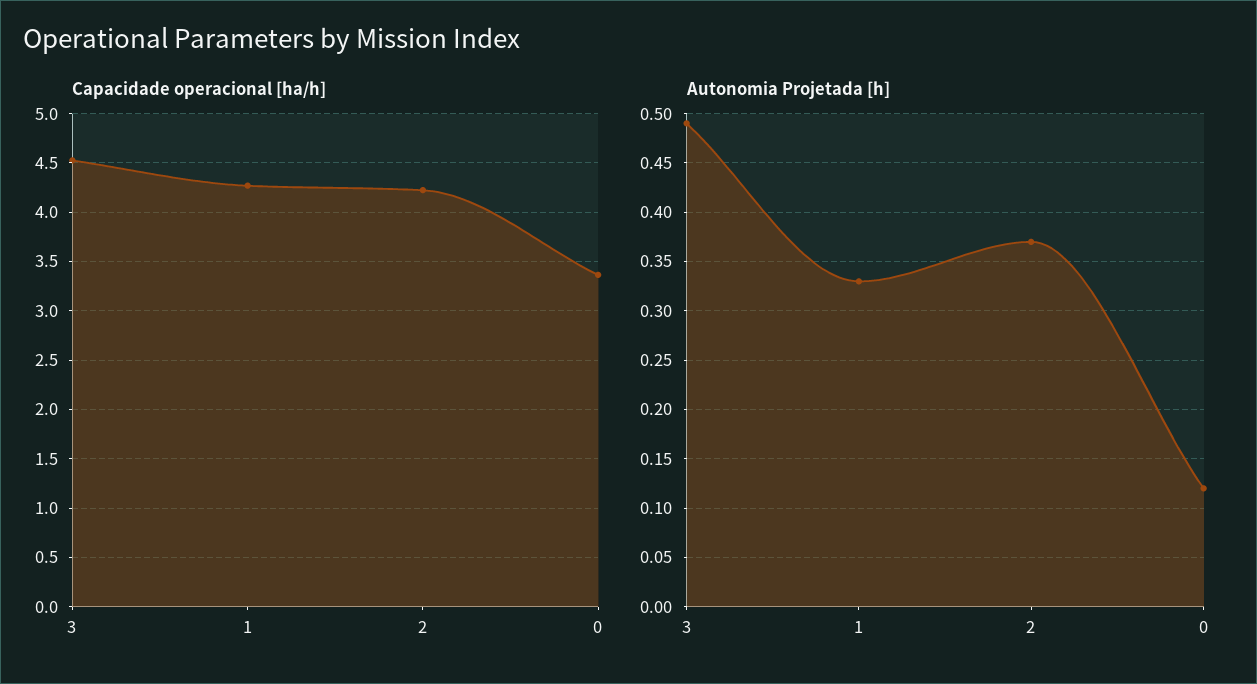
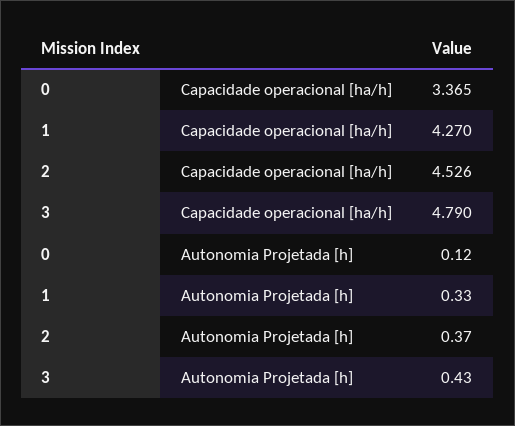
  {
    "Capacidade operacional [ha/h]": {
-     "3": 4.5,
+     "3": 4.79,
      "1": 4.27,
-     "2": 4.2,
+     "2": 4.526,
      "0": 3.365
    },
    "Autonomia Projetada [h]": {
-     "3": 0.49,
+     "3": 0.43,
      "1": 0.33,
      "2": 0.37,
      "0": 0.12
    }
  }

